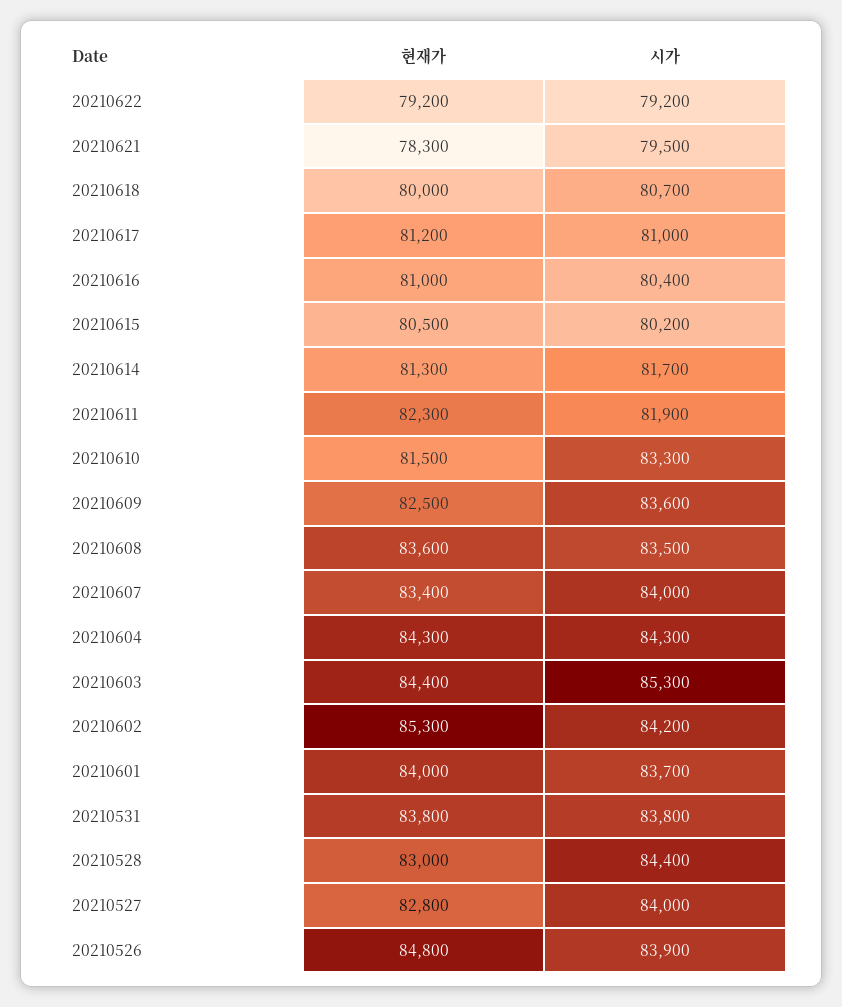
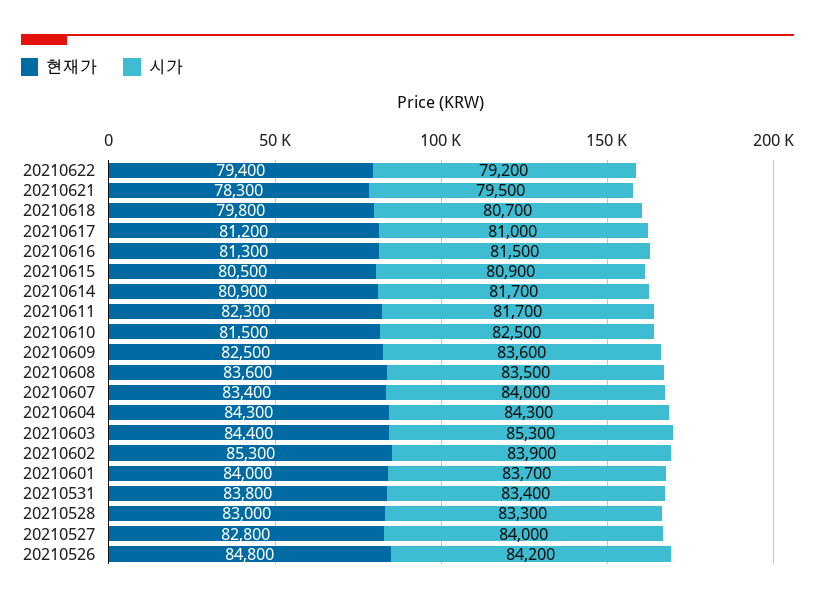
  {
    "현재가": {
-     "20210622": 79200,
+     "20210622": 79400,
      "20210621": 78300,
-     "20210618": 80000,
+     "20210618": 79800,
      "20210617": 81200,
-     "20210616": 81000,
+     "20210616": 81300,
      "20210615": 80500,
-     "20210614": 81300,
+     "20210614": 80900,
      "20210611": 82300,
      "20210610": 81500,
      "20210609": 82500,
      "20210608": 83600,
      "20210607": 83400,
      "20210604": 84300,
      "20210603": 84400,
      "20210602": 85300,
      "20210601": 84000,
      "20210531": 83800,
      "20210528": 83000,
      "20210527": 82800,
      "20210526": 84800
    },
    "시가": {
      "20210622": 79200,
      "20210621": 79500,
      "20210618": 80700,
      "20210617": 81000,
-     "20210616": 80400,
+     "20210616": 81500,
-     "20210615": 80200,
+     "20210615": 80900,
      "20210614": 81700,
-     "20210611": 81900,
+     "20210611": 81700,
-     "20210610": 83300,
+     "20210610": 82500,
      "20210609": 83600,
      "20210608": 83500,
      "20210607": 84000,
      "20210604": 84300,
      "20210603": 85300,
-     "20210602": 84200,
+     "20210602": 83900,
      "20210601": 83700,
-     "20210531": 83800,
+     "20210531": 83400,
-     "20210528": 84400,
+     "20210528": 83300,
      "20210527": 84000,
-     "20210526": 83900
+     "20210526": 84200
    }
  }

